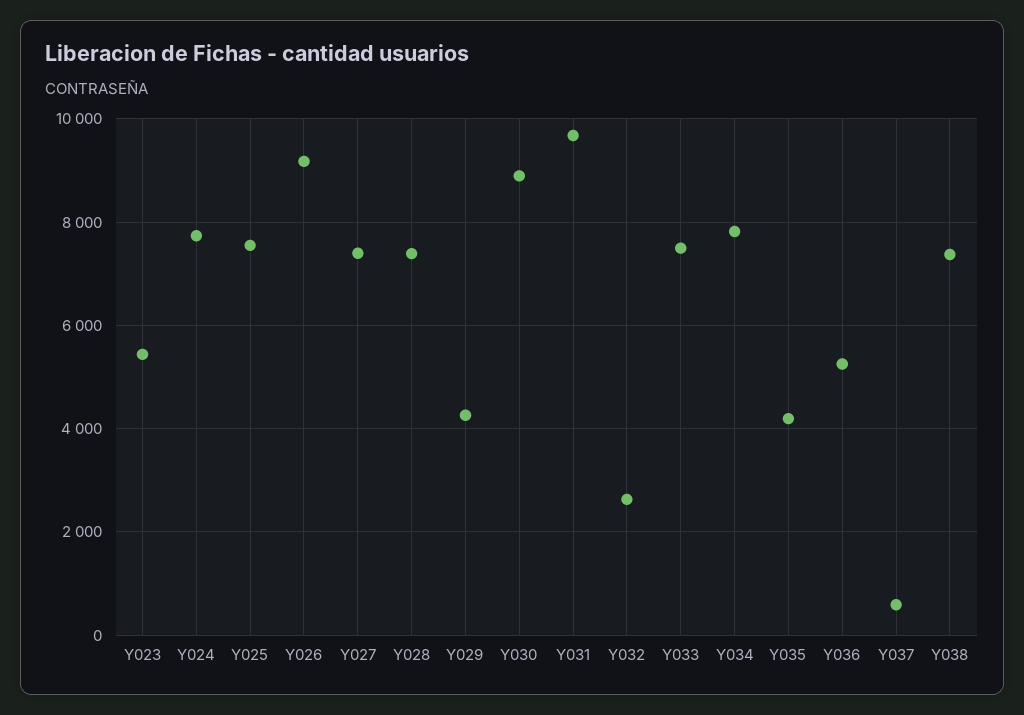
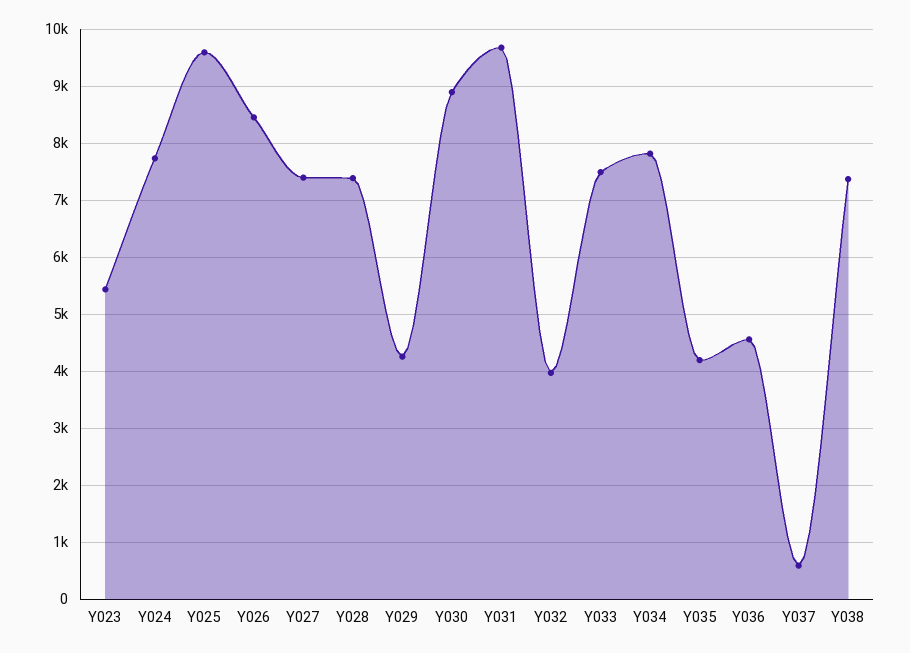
  {
    "Y023": 5400,
    "Y024": 7800,
-   "Y025": 7600,
+   "Y025": 9600,
-   "Y026": 9200,
+   "Y026": 8400,
    "Y027": 7400,
    "Y028": 7400,
    "Y029": 4200,
    "Y030": 8800,
    "Y031": 9600,
-   "Y032": 2600,
+   "Y032": 4000,
    "Y033": 7400,
    "Y034": 7800,
    "Y035": 4200,
-   "Y036": 5200,
+   "Y036": 4600,
    "Y037": 600,
    "Y038": 7400
  }

